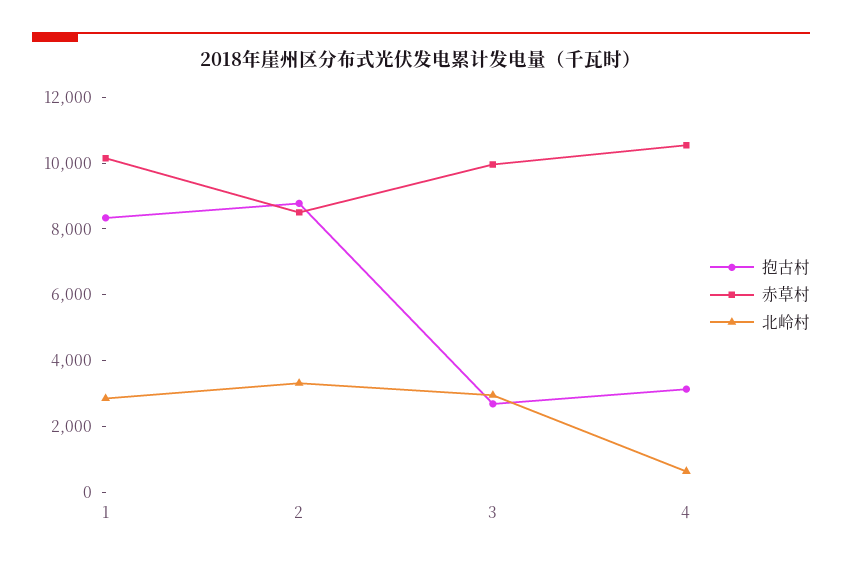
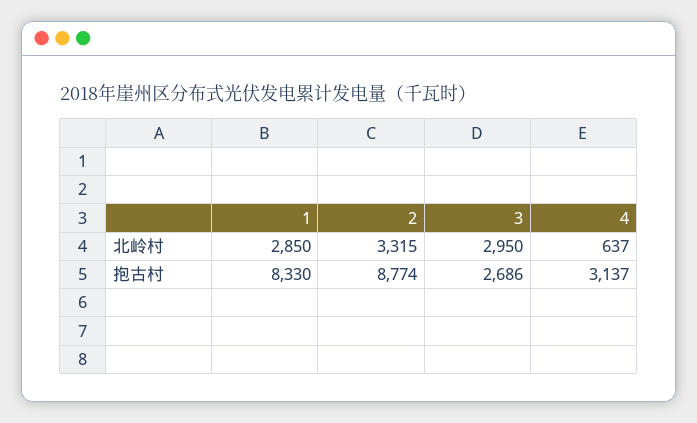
  {
    "抱古村": {
      "1": 8330,
      "2": 8774,
      "3": 2686,
      "4": 3137
    },
-   "赤草村": {
-     "1": 10000,
-     "2": 8500,
-     "3": 10000,
-     "4": 10500
-   },
    "北岭村": {
      "1": 2850,
      "2": 3315,
      "3": 2950,
      "4": 637
    }
  }

